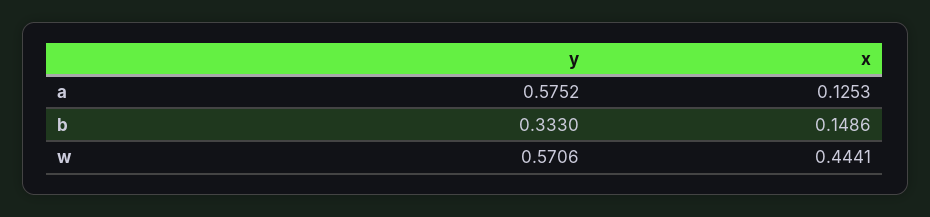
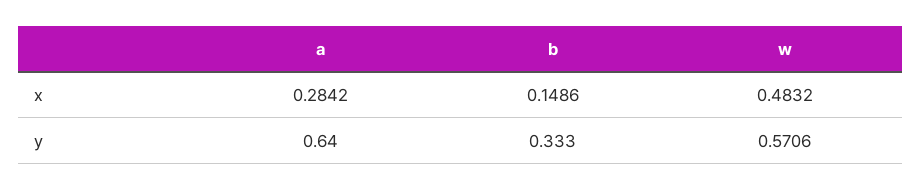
  {
    "y": {
-     "a": 0.5752,
+     "a": 0.64,
      "b": 0.333,
      "w": 0.5706
    },
    "x": {
-     "a": 0.1253,
+     "a": 0.2842,
      "b": 0.1486,
-     "w": 0.4441
+     "w": 0.4832
    }
  }

